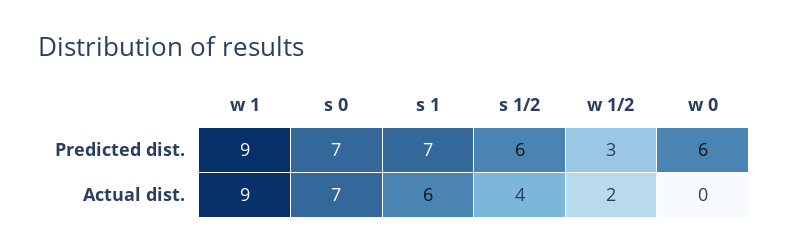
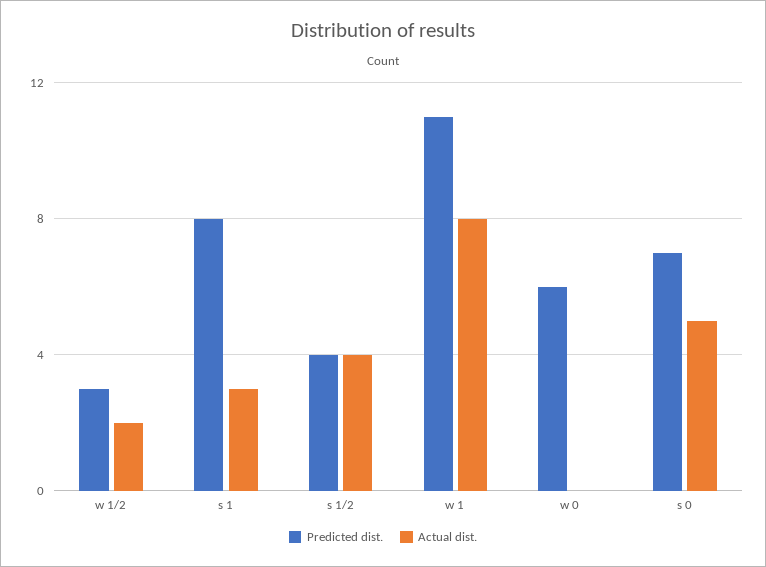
  {
    "Predicted dist.": {
-     "w 1": 9,
+     "w 1": 11,
      "s 0": 7,
-     "s 1": 7,
+     "s 1": 8,
-     "s 1/2": 6,
+     "s 1/2": 4,
      "w 1/2": 3,
      "w 0": 6
    },
    "Actual dist.": {
-     "w 1": 9,
+     "w 1": 8,
-     "s 0": 7,
+     "s 0": 5,
-     "s 1": 6,
+     "s 1": 3,
      "s 1/2": 4,
      "w 1/2": 2,
      "w 0": 0
    }
  }

